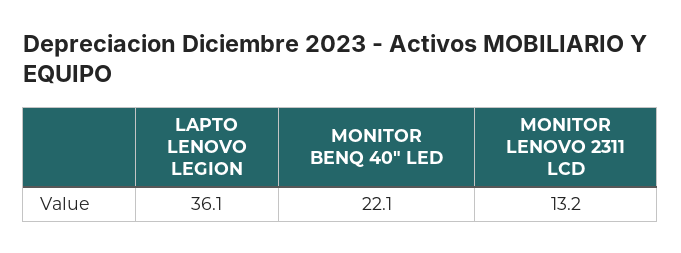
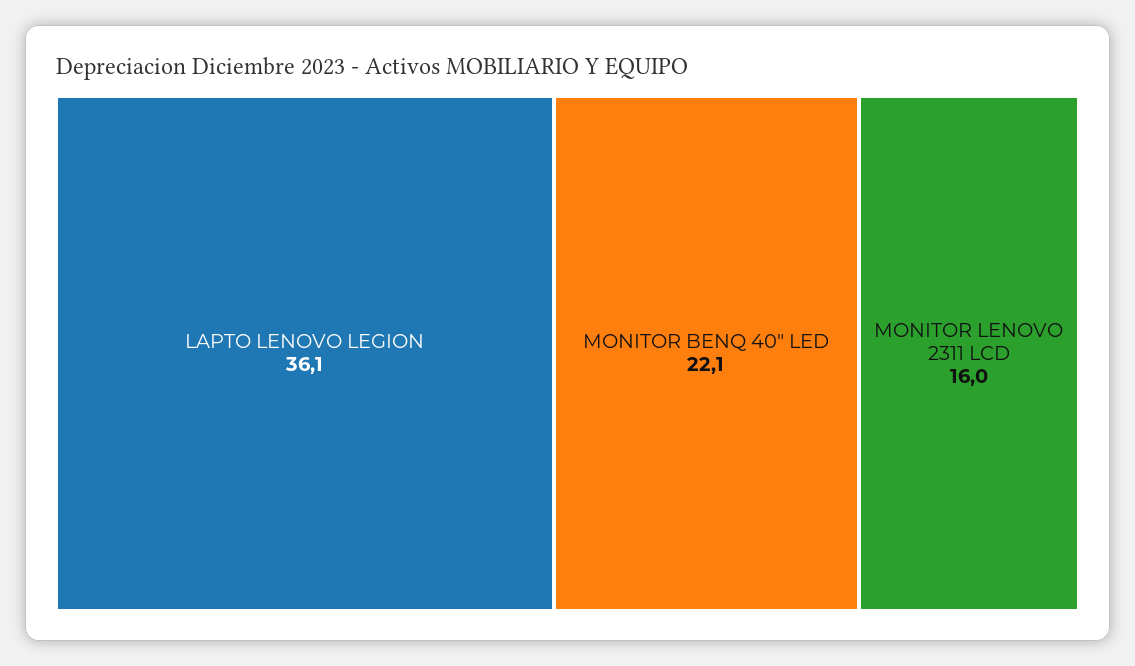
  {
    "LAPTO LENOVO LEGION": 36.1,
    "MONITOR BENQ 40\" LED": 22.1,
-   "MONITOR LENOVO 2311 LCD": 13.2
+   "MONITOR LENOVO 2311 LCD": 16
  }

